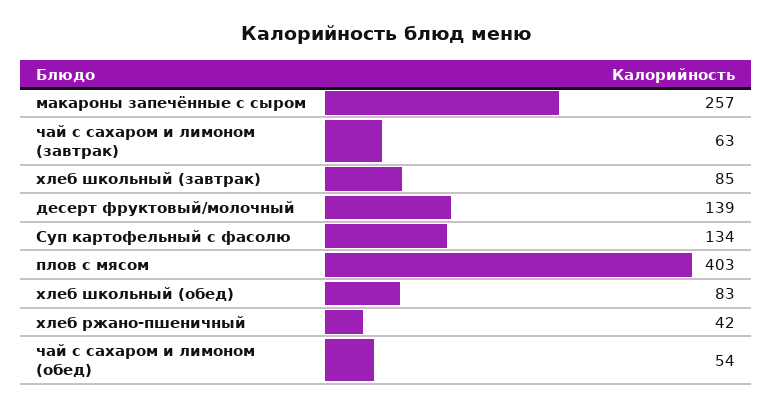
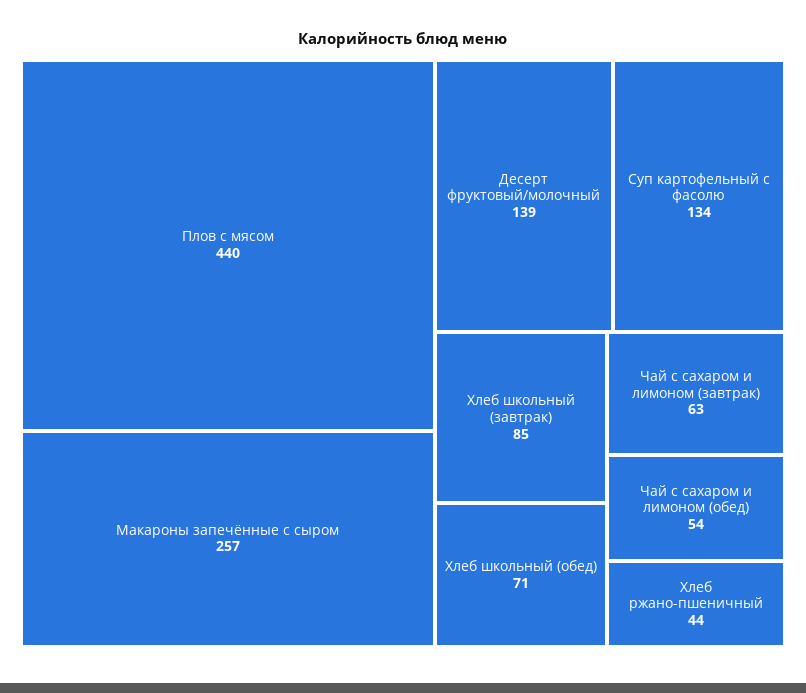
  {
    "макароны запечённые с сыром": 257,
    "чай с сахаром и лимоном (завтрак)": 63,
    "хлеб школьный (завтрак)": 85,
    "десерт фруктовый/молочный": 139,
    "Суп картофельный с фасолю": 134,
-   "плов с мясом": 403,
+   "плов с мясом": 440,
-   "хлеб школьный (обед)": 83,
+   "хлеб школьный (обед)": 71,
-   "хлеб ржано-пшеничный": 42,
+   "хлеб ржано-пшеничный": 44,
    "чай с сахаром и лимоном (обед)": 54
  }

